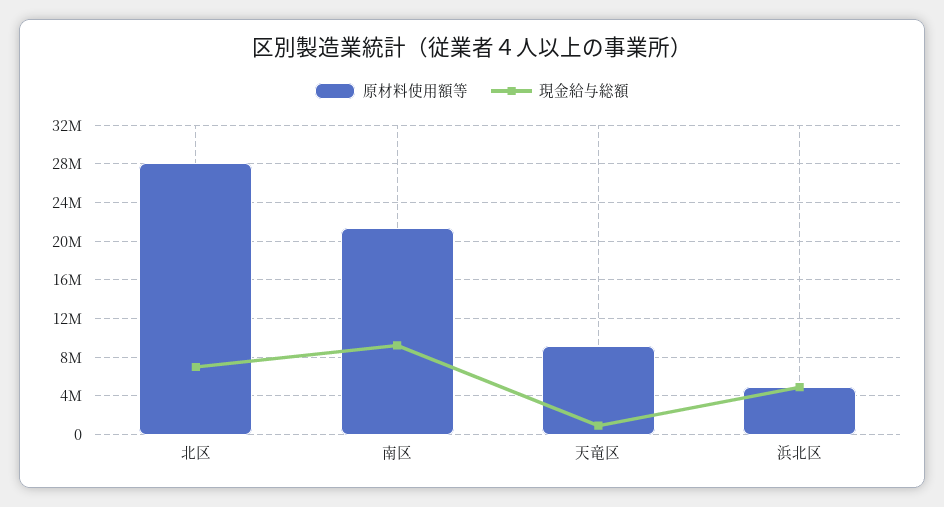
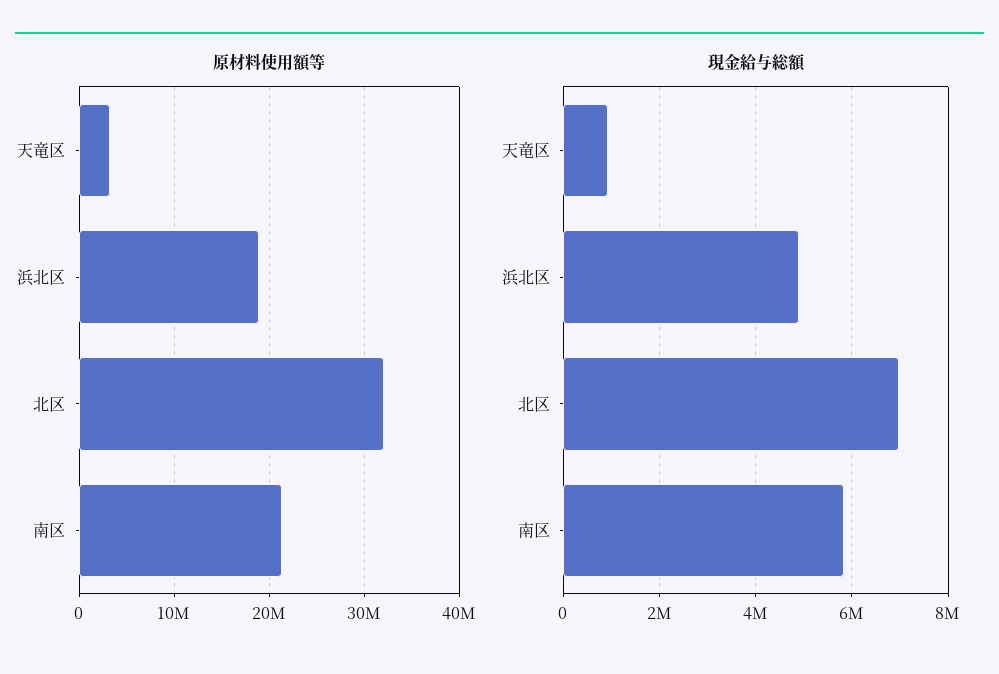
  {
    "原材料使用額等": {
-     "北区": 28000000,
+     "北区": 32000000,
      "南区": 21000000,
-     "天竜区": 9000000,
+     "天竜区": 3000000,
-     "浜北区": 5000000
+     "浜北区": 19000000
    },
    "現金給与総額": {
      "北区": 7000000,
-     "南区": 9000000,
+     "南区": 5800000,
      "天竜区": 1000000,
      "浜北区": 4800000
    }
  }

